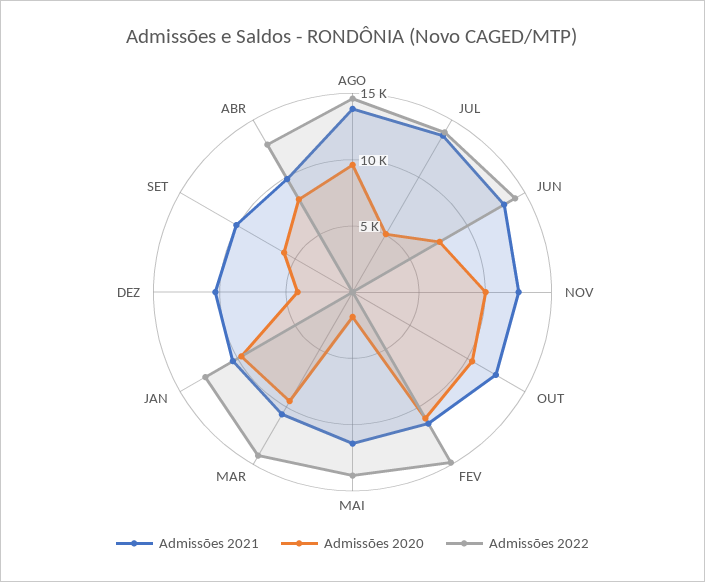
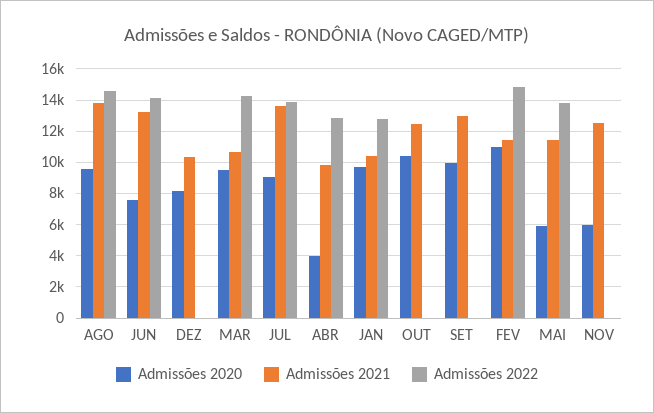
  {
    "Admissões 2021": {
      "AGO": 14000,
      "JUL": 13500,
      "JUN": 13000,
      "NOV": 12500,
      "OUT": 12500,
      "FEV": 11500,
      "MAI": 11500,
      "MAR": 10500,
      "JAN": 10500,
      "DEZ": 10500,
-     "SET": 10000,
+     "SET": 13000,
      "ABR": 10000
    },
    "Admissões 2020": {
      "AGO": 9500,
-     "JUL": 5000,
+     "JUL": 9000,
      "JUN": 7500,
-     "NOV": 10000,
+     "NOV": 6000,
      "OUT": 10500,
      "FEV": 11000,
-     "MAI": 2000,
+     "MAI": 6000,
      "MAR": 9500,
      "JAN": 9500,
-     "DEZ": 4000,
+     "DEZ": 8000,
-     "SET": 6000,
+     "SET": 10000,
-     "ABR": 8000
+     "ABR": 4000
    },
    "Admissões 2022": {
      "AGO": 14500,
      "JUL": 14000,
      "JUN": 14000,
      "NOV": 0,
      "OUT": 0,
      "FEV": 15000,
      "MAI": 14000,
      "MAR": 14000,
      "JAN": 13000,
      "DEZ": 0,
      "SET": 0,
      "ABR": 13000
    }
  }

